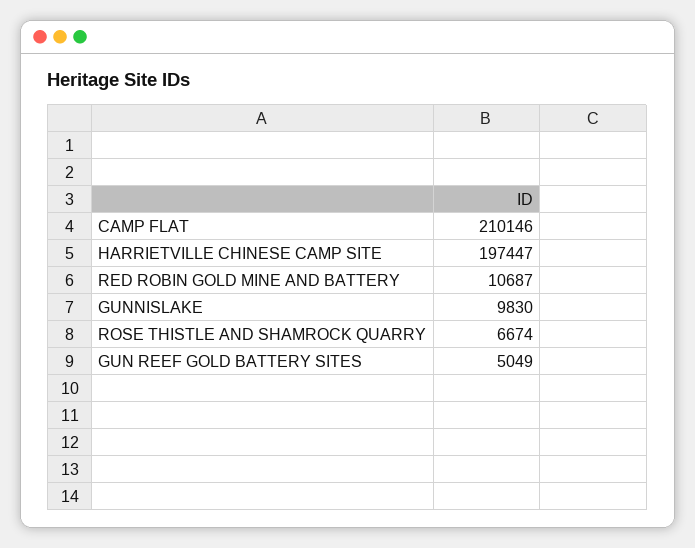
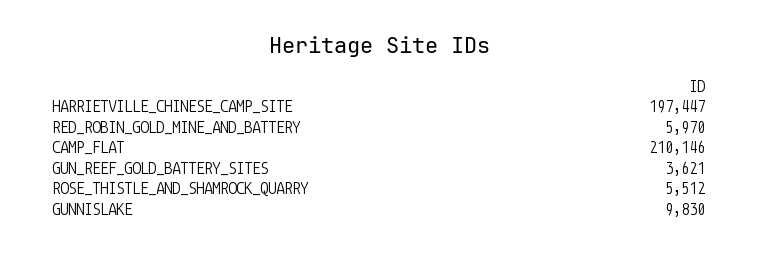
  {
    "CAMP FLAT": 210146,
    "HARRIETVILLE CHINESE CAMP SITE": 197447,
-   "RED ROBIN GOLD MINE AND BATTERY": 10687,
+   "RED ROBIN GOLD MINE AND BATTERY": 5970,
    "GUNNISLAKE": 9830,
-   "ROSE THISTLE AND SHAMROCK QUARRY": 6674,
+   "ROSE THISTLE AND SHAMROCK QUARRY": 5512,
-   "GUN REEF GOLD BATTERY SITES": 5049
+   "GUN REEF GOLD BATTERY SITES": 3621
  }

